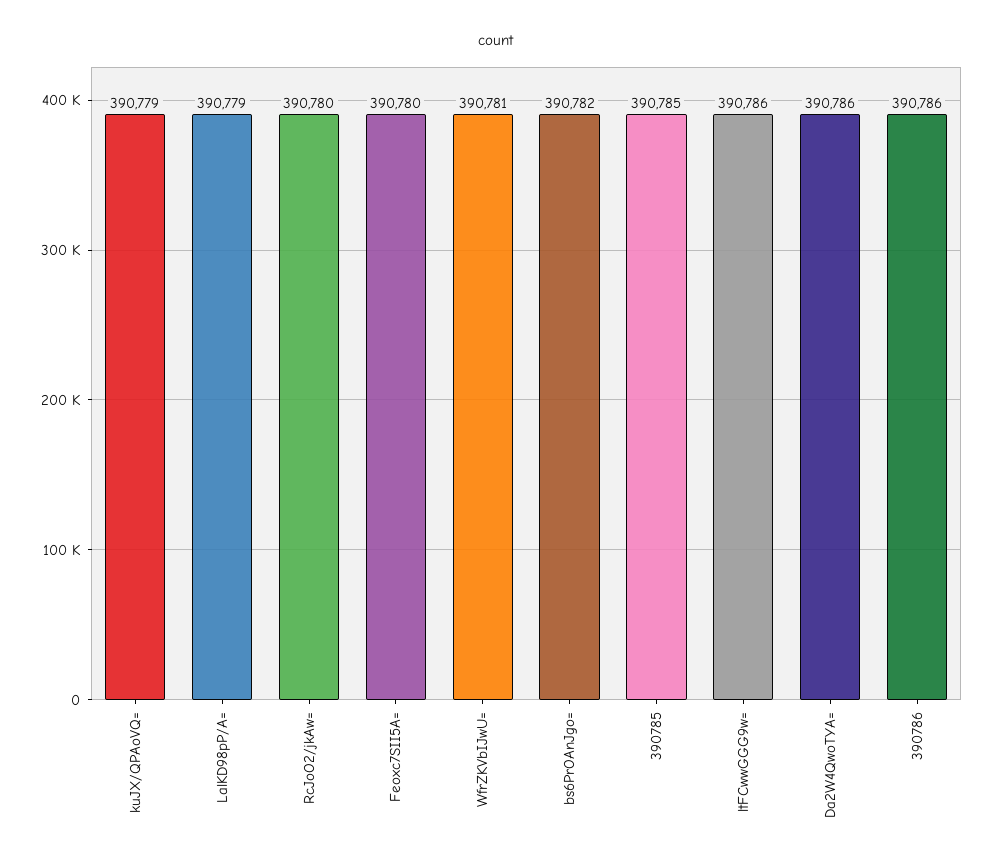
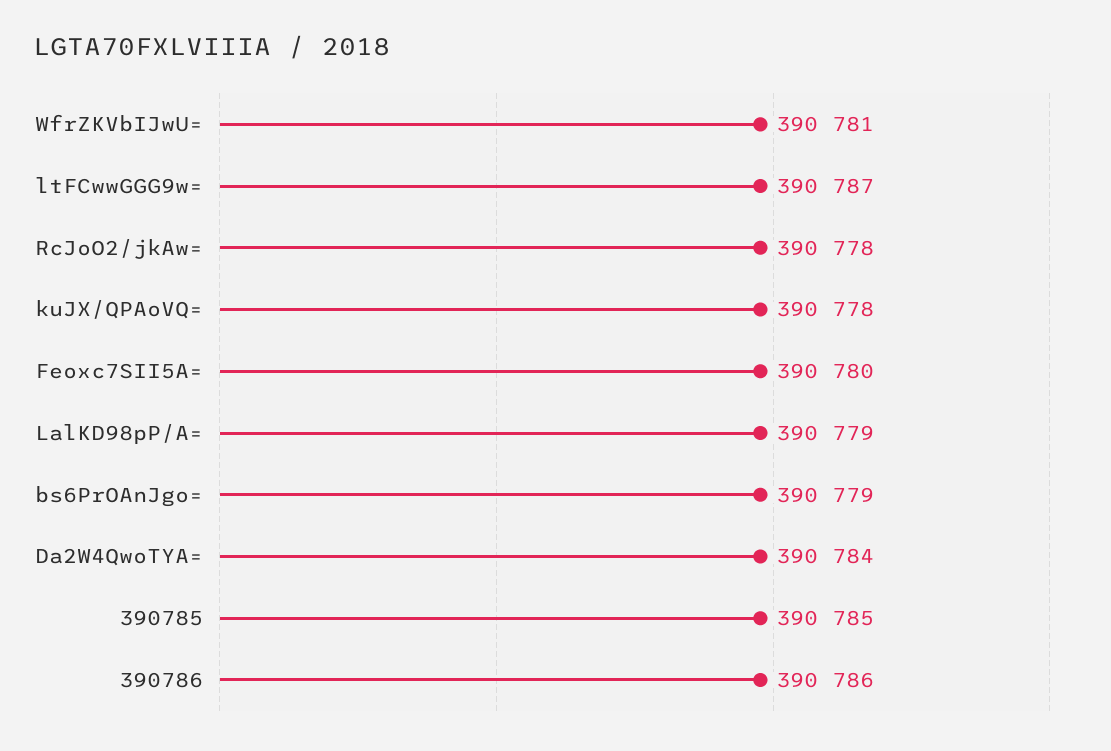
  {
-   "kuJX/QPAoVQ=": 390779,
+   "kuJX/QPAoVQ=": 390778,
    "LalKD98pP/A=": 390779,
-   "RcJoO2/jkAw=": 390780,
+   "RcJoO2/jkAw=": 390778,
    "Feoxc7SII5A=": 390780,
    "WfrZKVbIJwU=": 390781,
-   "bs6PrOAnJgo=": 390782,
+   "bs6PrOAnJgo=": 390779,
    "390785": 390785,
-   "ltFCwwGGG9w=": 390786,
+   "ltFCwwGGG9w=": 390787,
-   "Da2W4QwoTYA=": 390786,
+   "Da2W4QwoTYA=": 390784,
    "390786": 390786
  }

